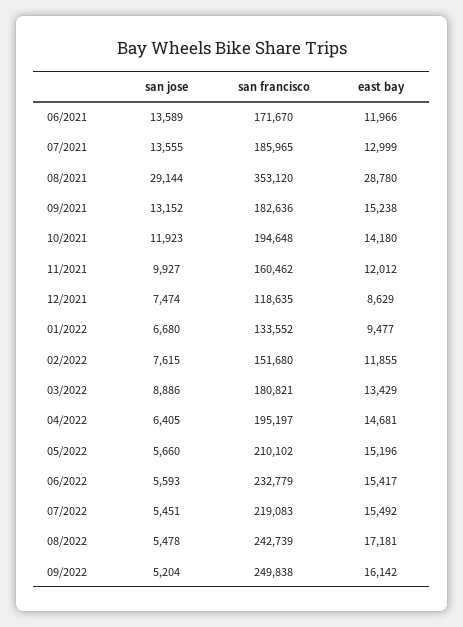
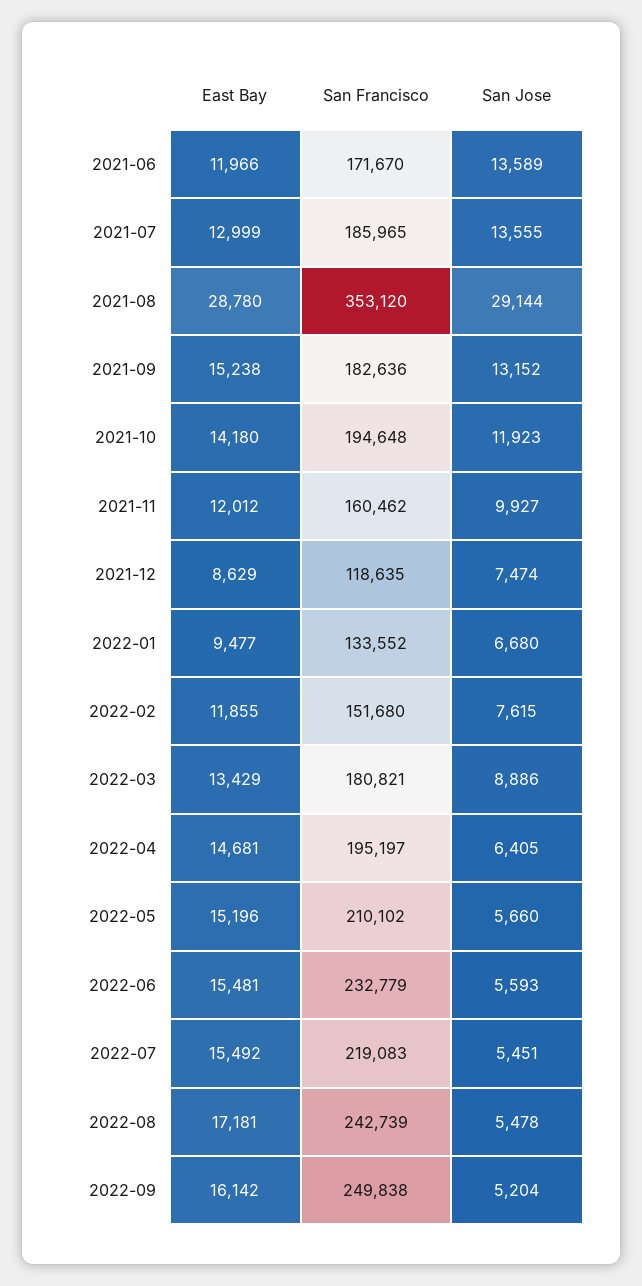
  {
    "san jose": {
      "06/2021": 13589,
      "07/2021": 13555,
      "08/2021": 29144,
      "09/2021": 13152,
      "10/2021": 11923,
      "11/2021": 9927,
      "12/2021": 7474,
      "01/2022": 6680,
      "02/2022": 7615,
      "03/2022": 8886,
      "04/2022": 6405,
      "05/2022": 5660,
      "06/2022": 5593,
      "07/2022": 5451,
      "08/2022": 5478,
      "09/2022": 5204
    },
    "san francisco": {
      "06/2021": 171670,
      "07/2021": 185965,
      "08/2021": 353120,
      "09/2021": 182636,
      "10/2021": 194648,
      "11/2021": 160462,
      "12/2021": 118635,
      "01/2022": 133552,
      "02/2022": 151680,
      "03/2022": 180821,
      "04/2022": 195197,
      "05/2022": 210102,
      "06/2022": 232779,
      "07/2022": 219083,
      "08/2022": 242739,
      "09/2022": 249838
    },
    "east bay": {
      "06/2021": 11966,
      "07/2021": 12999,
      "08/2021": 28780,
      "09/2021": 15238,
      "10/2021": 14180,
      "11/2021": 12012,
      "12/2021": 8629,
      "01/2022": 9477,
      "02/2022": 11855,
      "03/2022": 13429,
      "04/2022": 14681,
      "05/2022": 15196,
-     "06/2022": 15417,
+     "06/2022": 15481,
      "07/2022": 15492,
      "08/2022": 17181,
      "09/2022": 16142
    }
  }

